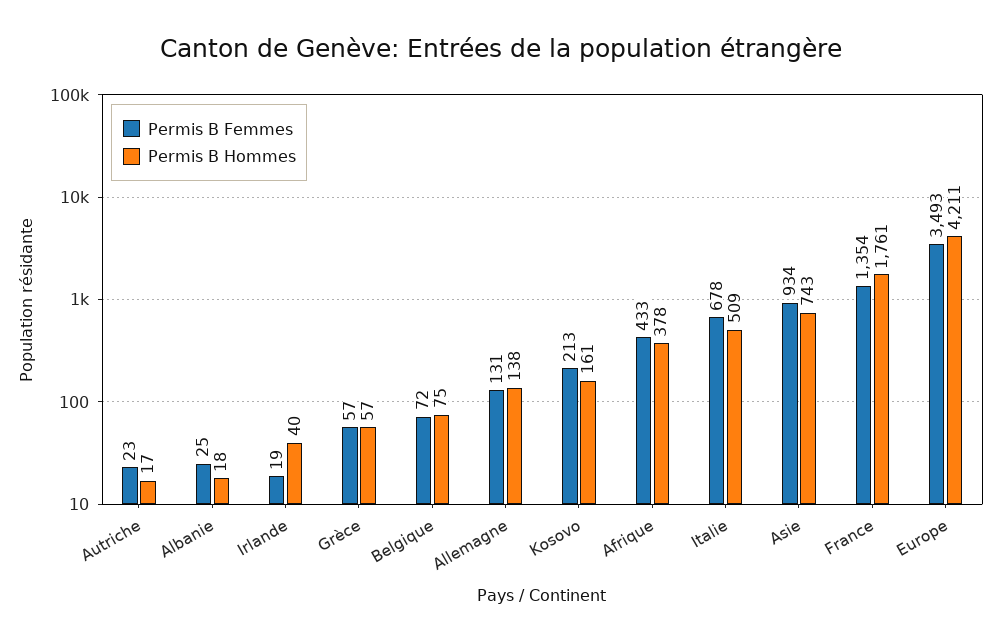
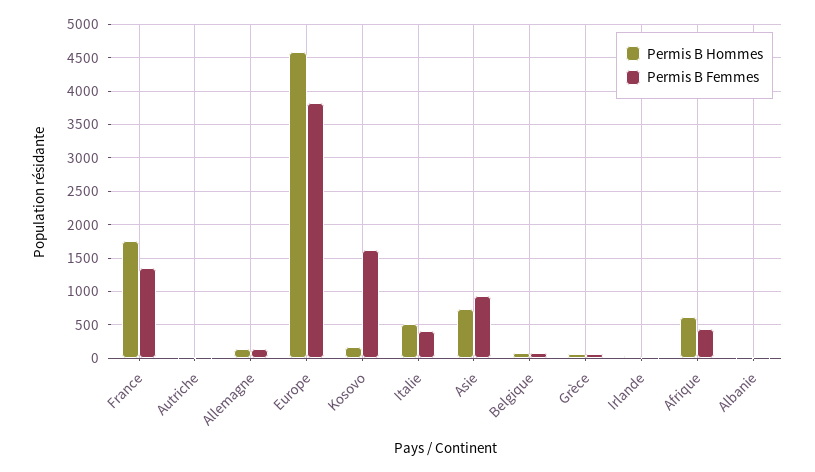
  {
    "Permis B Femmes": {
      "Autriche": 23,
      "Albanie": 25,
      "Irlande": 19,
      "Grèce": 57,
      "Belgique": 72,
      "Allemagne": 131,
-     "Kosovo": 213,
+     "Kosovo": 1600,
      "Afrique": 433,
-     "Italie": 678,
+     "Italie": 400,
      "Asie": 934,
      "France": 1354,
-     "Europe": 3493
+     "Europe": 3800
    },
    "Permis B Hommes": {
      "Autriche": 17,
      "Albanie": 18,
      "Irlande": 40,
      "Grèce": 57,
      "Belgique": 75,
      "Allemagne": 138,
      "Kosovo": 161,
-     "Afrique": 378,
+     "Afrique": 600,
      "Italie": 509,
      "Asie": 743,
      "France": 1761,
-     "Europe": 4211
+     "Europe": 4600
    }
  }

